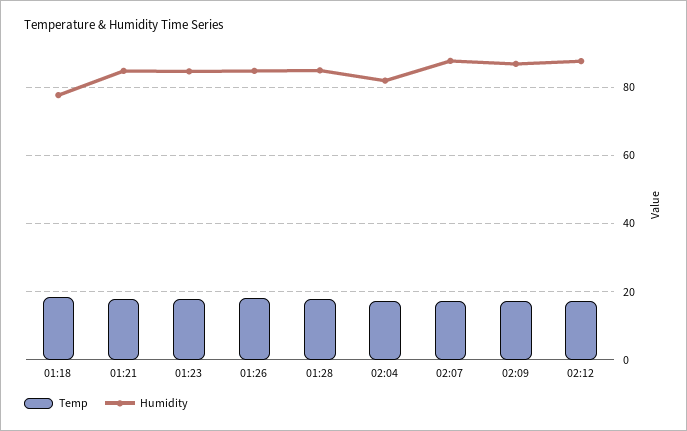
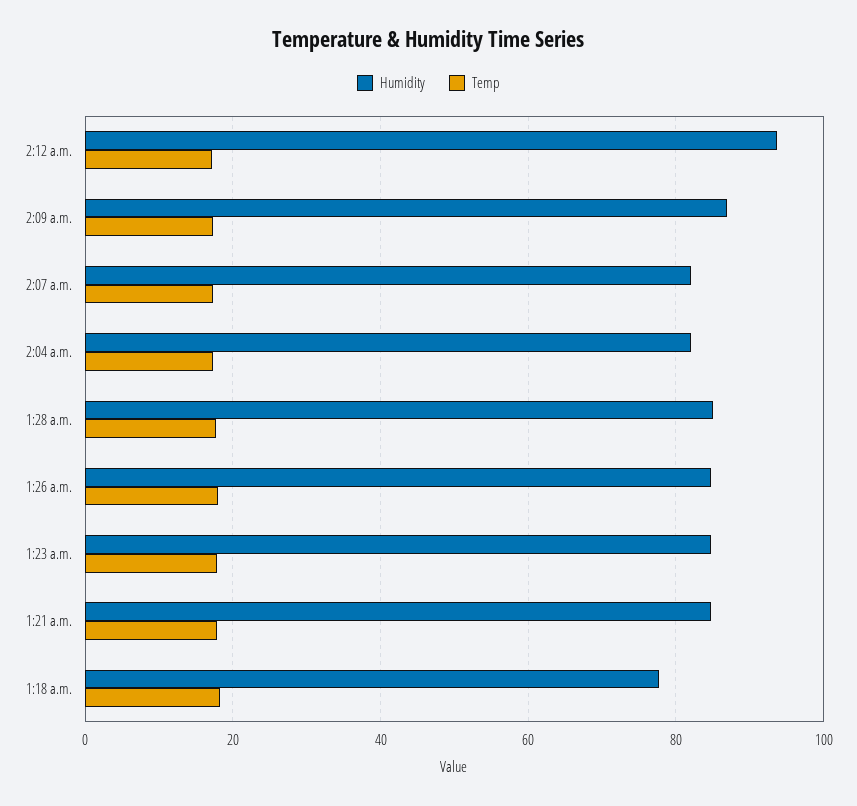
  {
    "Temp": {
      "01:18": 18,
      "01:21": 18,
      "01:23": 18,
      "01:26": 18,
      "01:28": 18,
      "02:04": 18,
      "02:07": 18,
      "02:09": 18,
      "02:12": 18
    },
    "Humidity": {
      "01:18": 78,
      "01:21": 84,
      "01:23": 84,
      "01:26": 84,
      "01:28": 86,
      "02:04": 82,
-     "02:07": 88,
+     "02:07": 82,
      "02:09": 86,
-     "02:12": 88
+     "02:12": 94
    }
  }

